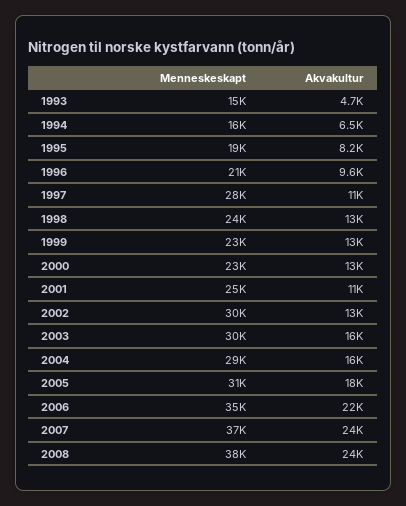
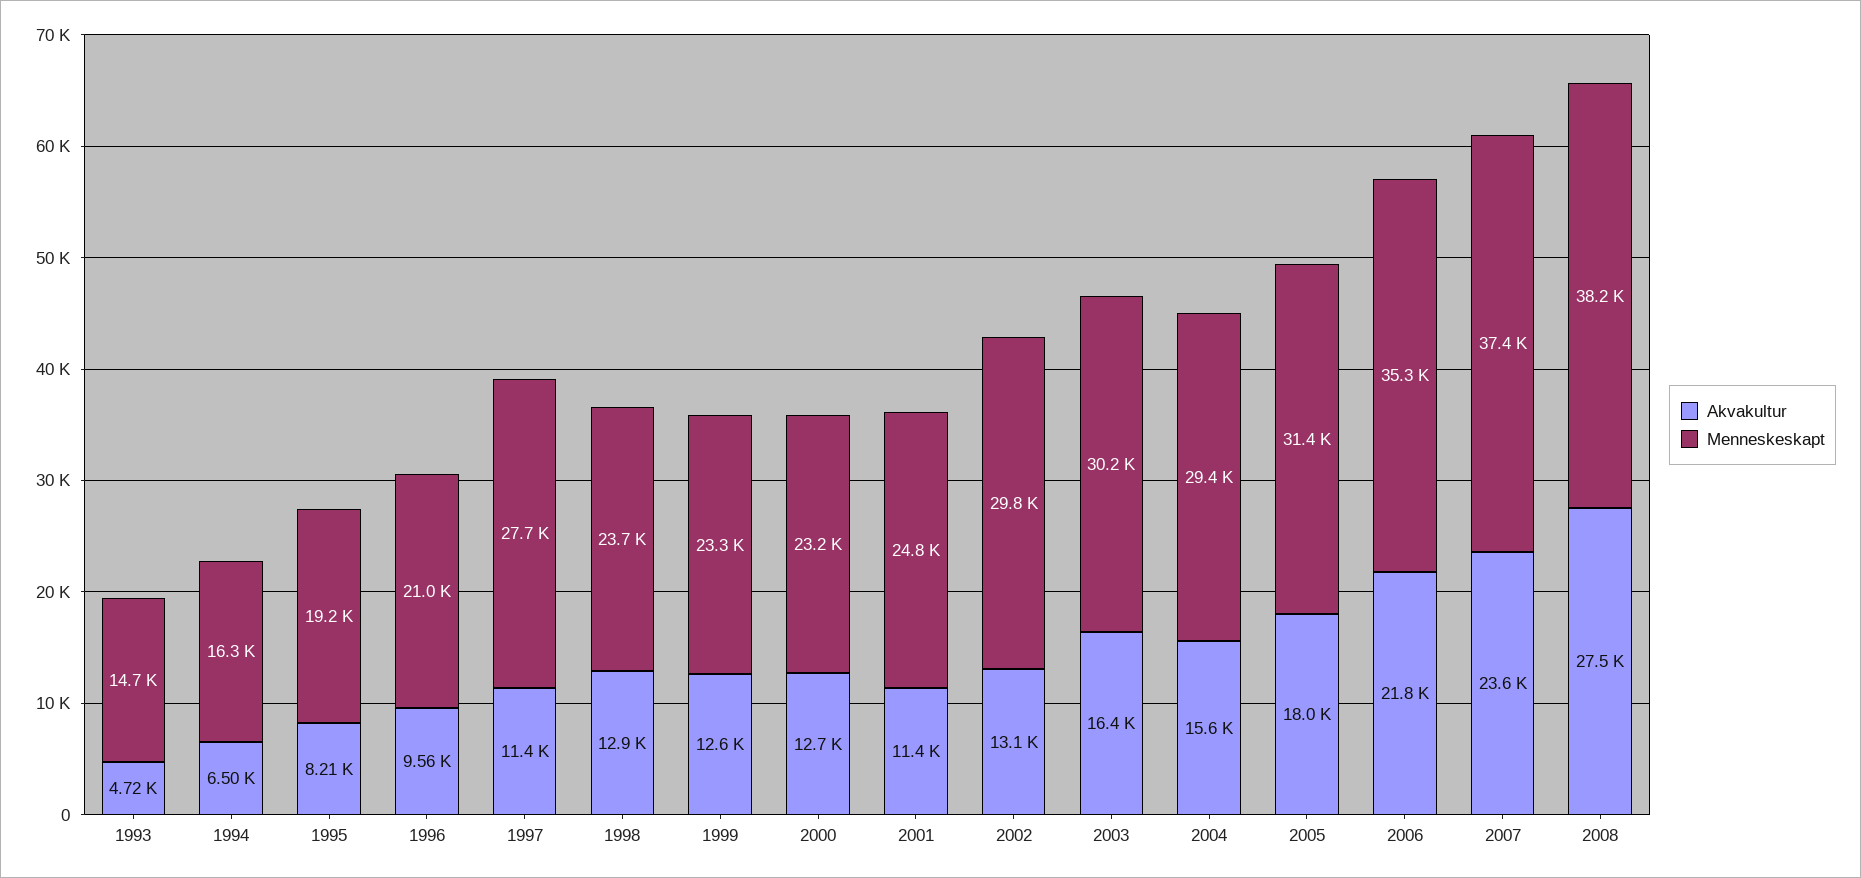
  {
    "Menneskeskapt": {
      "1993": 14700,
      "1994": 16300,
      "1995": 19200,
      "1996": 21000,
      "1997": 27700,
      "1998": 23700,
      "1999": 23300,
      "2000": 23200,
      "2001": 24800,
      "2002": 29800,
      "2003": 30200,
      "2004": 29400,
      "2005": 31400,
      "2006": 35300,
      "2007": 37400,
      "2008": 38200
    },
    "Akvakultur": {
      "1993": 4720,
      "1994": 6500,
      "1995": 8210,
      "1996": 9560,
      "1997": 11400,
      "1998": 12900,
      "1999": 12600,
      "2000": 12700,
      "2001": 11400,
      "2002": 13100,
      "2003": 16400,
      "2004": 15600,
      "2005": 18000,
      "2006": 21800,
      "2007": 23600,
-     "2008": 24000
+     "2008": 27500
    }
  }

